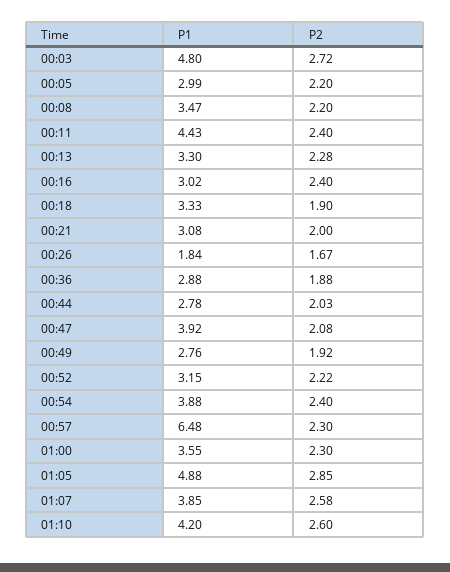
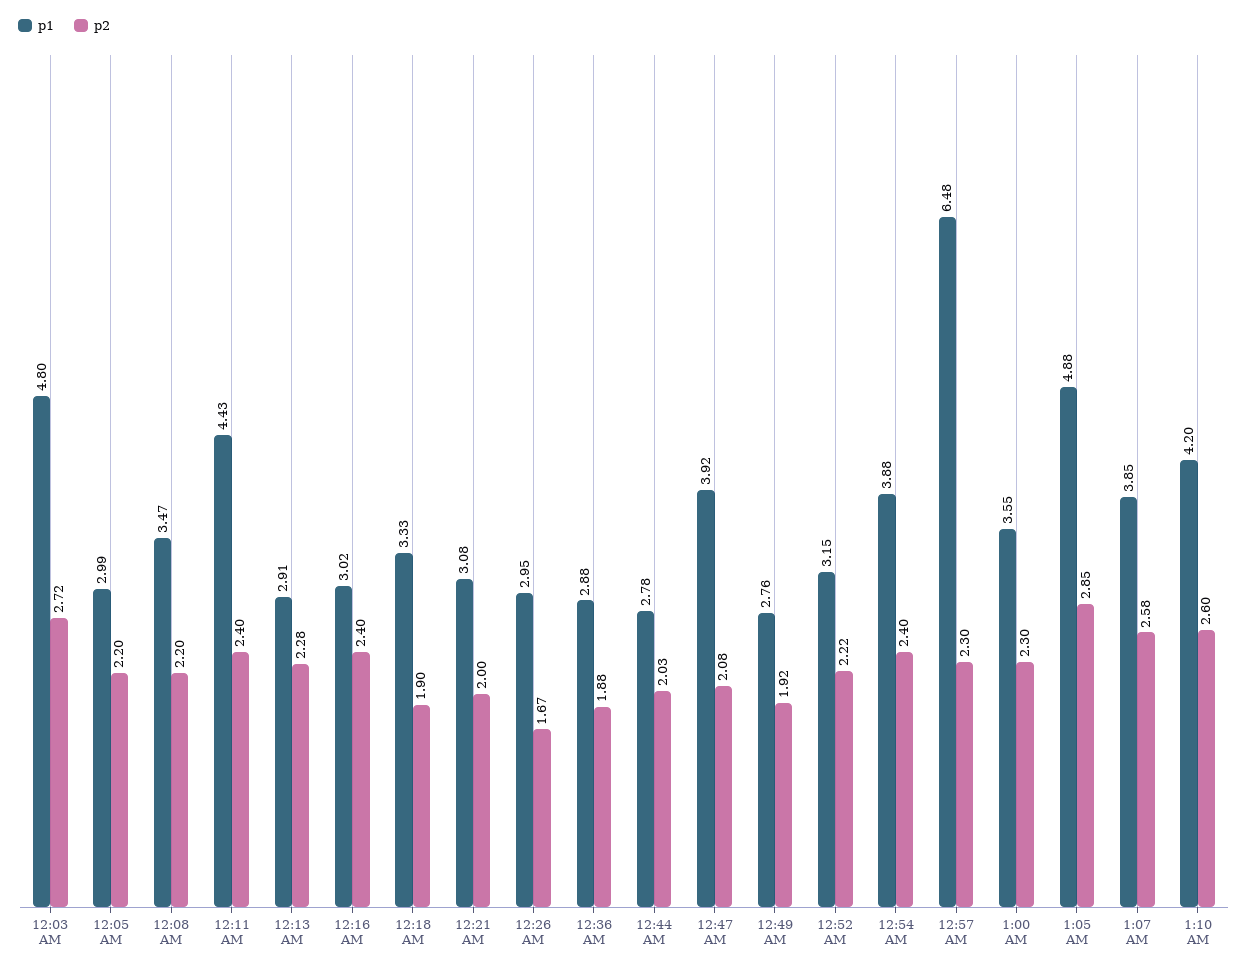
  {
    "P1": {
      "00:03": 4.8,
      "00:05": 2.99,
      "00:08": 3.47,
      "00:11": 4.43,
-     "00:13": 3.3,
+     "00:13": 2.91,
      "00:16": 3.02,
      "00:18": 3.33,
      "00:21": 3.08,
-     "00:26": 1.84,
+     "00:26": 2.95,
      "00:36": 2.88,
      "00:44": 2.78,
      "00:47": 3.92,
      "00:49": 2.76,
      "00:52": 3.15,
      "00:54": 3.88,
      "00:57": 6.48,
      "01:00": 3.55,
      "01:05": 4.88,
      "01:07": 3.85,
      "01:10": 4.2
    },
    "P2": {
      "00:03": 2.72,
      "00:05": 2.2,
      "00:08": 2.2,
      "00:11": 2.4,
      "00:13": 2.28,
      "00:16": 2.4,
      "00:18": 1.9,
      "00:21": 2,
      "00:26": 1.67,
      "00:36": 1.88,
      "00:44": 2.03,
      "00:47": 2.08,
      "00:49": 1.92,
      "00:52": 2.22,
      "00:54": 2.4,
      "00:57": 2.3,
      "01:00": 2.3,
      "01:05": 2.85,
      "01:07": 2.58,
      "01:10": 2.6
    }
  }

